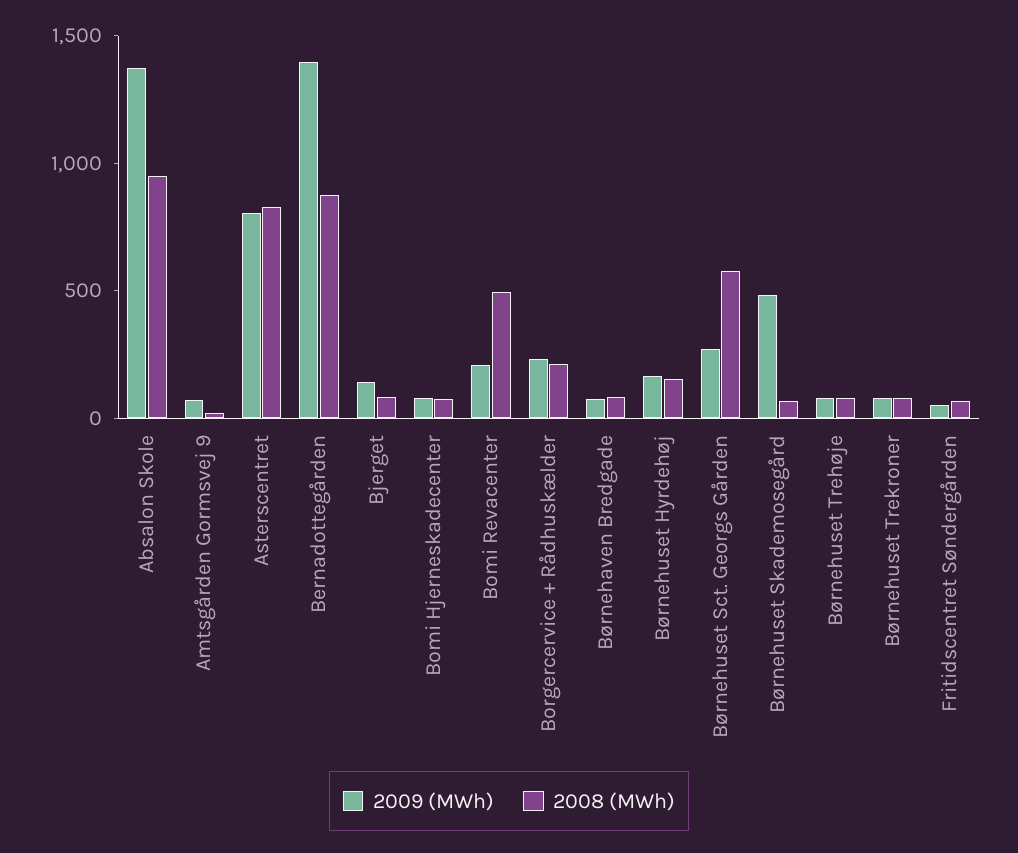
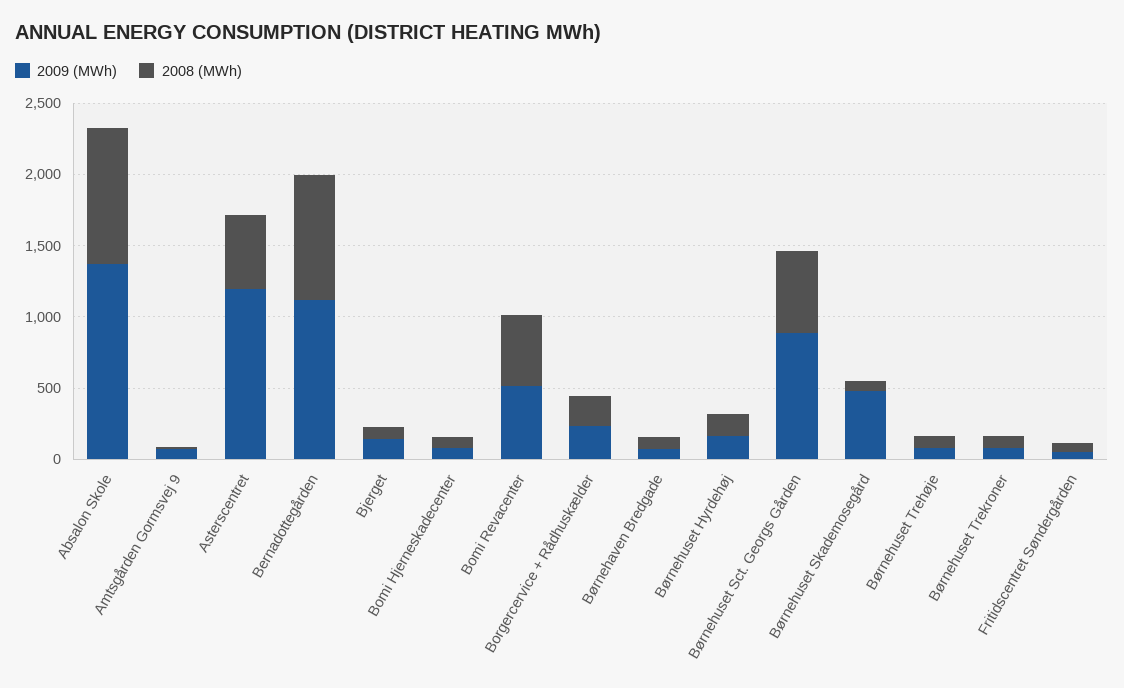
  {
    "2009 (MWh)": {
      "Absalon Skole": 1400,
      "Amtsgården Gormsvej 9": 100,
-     "Asterscentret": 800,
+     "Asterscentret": 1200,
-     "Bernadottegården": 1400,
+     "Bernadottegården": 1100,
      "Bjerget": 100,
      "Bomi Hjerneskadecenter": 100,
-     "Bomi Revacenter": 200,
+     "Bomi Revacenter": 500,
      "Borgercervice + Rådhuskælder": 200,
      "Børnehaven Bredgade": 100,
      "Børnehuset Hyrdehøj": 200,
-     "Børnehuset Sct. Georgs Gården": 300,
+     "Børnehuset Sct. Georgs Gården": 900,
      "Børnehuset Skademosegård": 500,
      "Børnehuset Trehøje": 100,
      "Børnehuset Trekroner": 100,
      "Fritidscentret Søndergården": 100
    },
    "2008 (MWh)": {
      "Absalon Skole": 1000,
      "Amtsgården Gormsvej 9": 0,
-     "Asterscentret": 800,
+     "Asterscentret": 500,
      "Bernadottegården": 900,
      "Bjerget": 100,
      "Bomi Hjerneskadecenter": 100,
      "Bomi Revacenter": 500,
      "Borgercervice + Rådhuskælder": 200,
      "Børnehaven Bredgade": 100,
      "Børnehuset Hyrdehøj": 200,
      "Børnehuset Sct. Georgs Gården": 600,
      "Børnehuset Skademosegård": 100,
      "Børnehuset Trehøje": 100,
      "Børnehuset Trekroner": 100,
      "Fritidscentret Søndergården": 100
    }
  }

